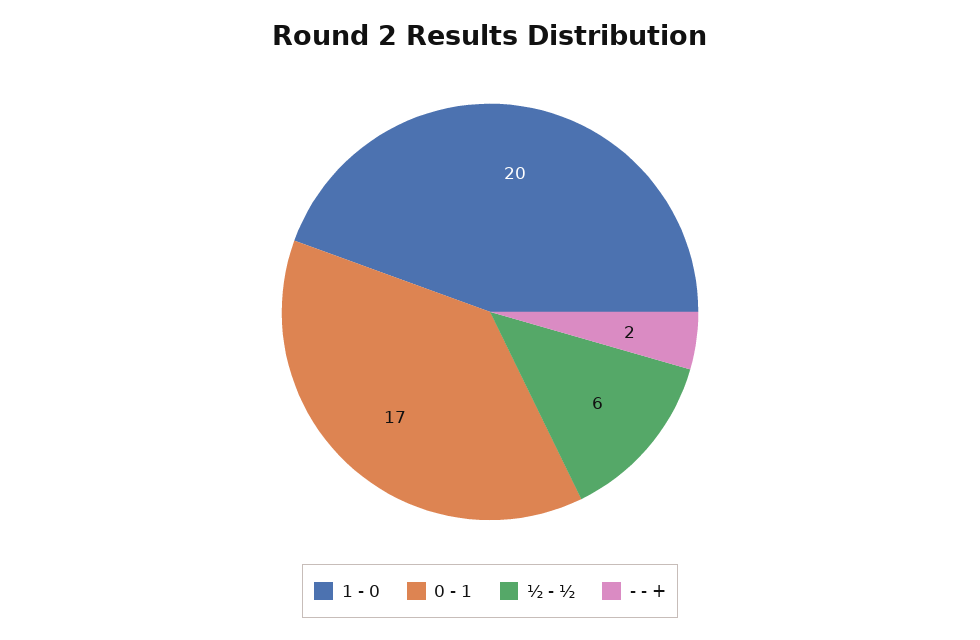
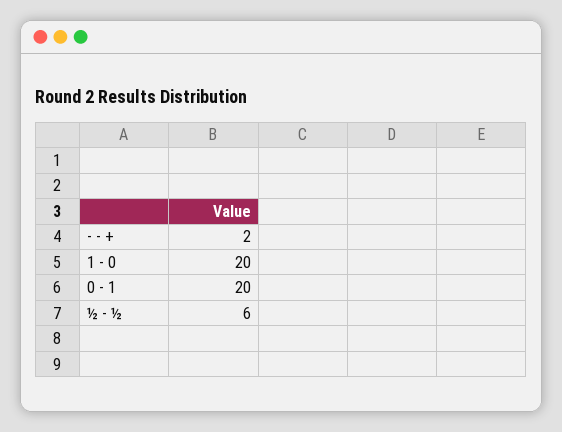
  {
    "1 - 0": 20,
-   "0 - 1": 17,
+   "0 - 1": 20,
    "½ - ½": 6,
    "- - +": 2
  }

